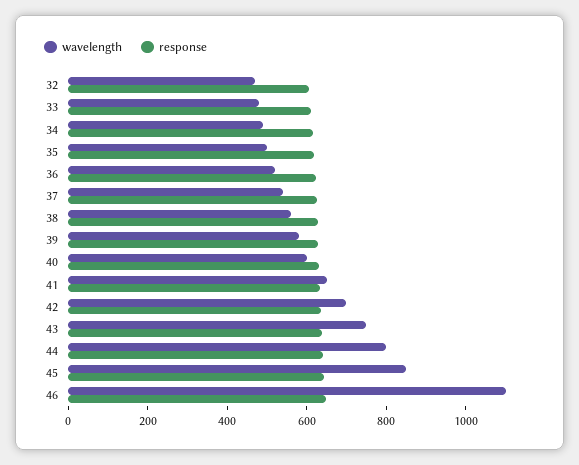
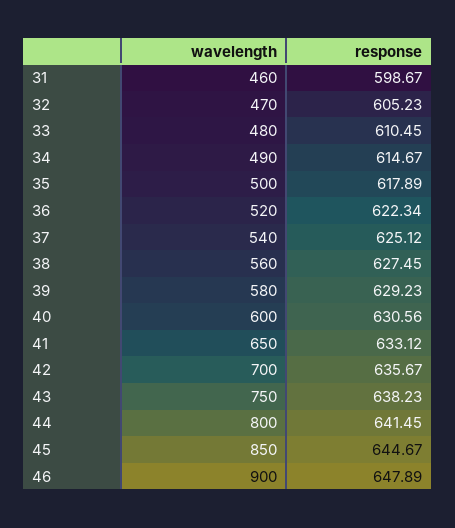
  {
    "wavelength": {
      "32": 470,
      "33": 480,
      "34": 490,
      "35": 500,
      "36": 520,
      "37": 540,
      "38": 560,
      "39": 580,
      "40": 600,
      "41": 650,
      "42": 700,
      "43": 750,
      "44": 800,
      "45": 850,
-     "46": 1100
+     "46": 900,
+     "31": 460
    },
    "response": {
      "32": 605.23,
      "33": 610.45,
      "34": 614.67,
      "35": 617.89,
      "36": 622.34,
      "37": 625.12,
      "38": 627.45,
      "39": 629.23,
      "40": 630.56,
      "41": 633.12,
      "42": 635.67,
      "43": 638.23,
      "44": 641.45,
      "45": 644.67,
-     "46": 647.89
+     "46": 647.89,
+     "31": 598.67
    }
  }

